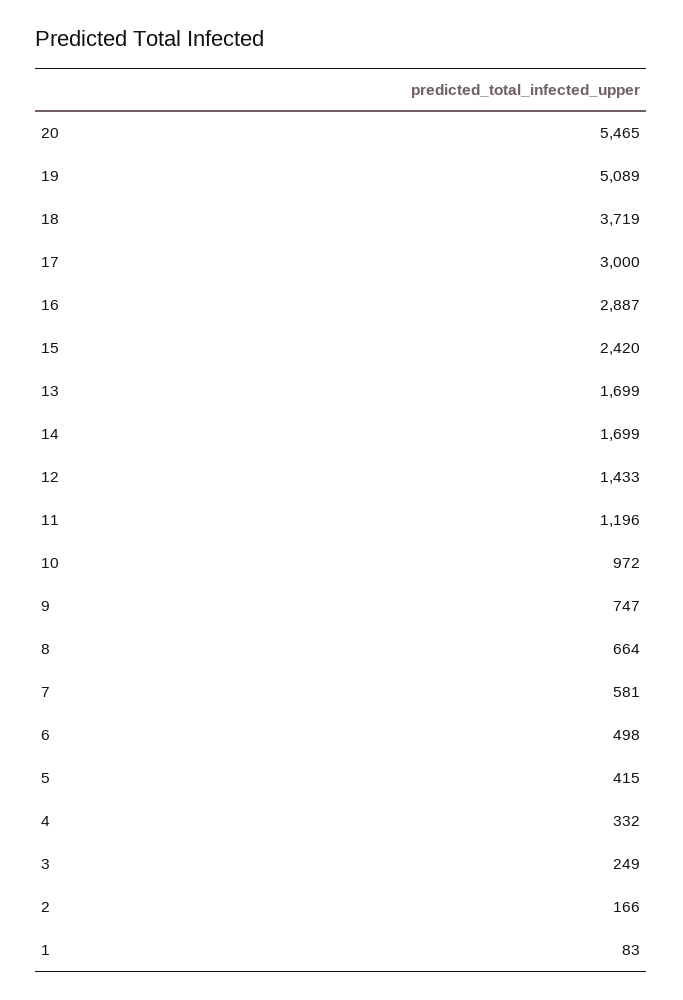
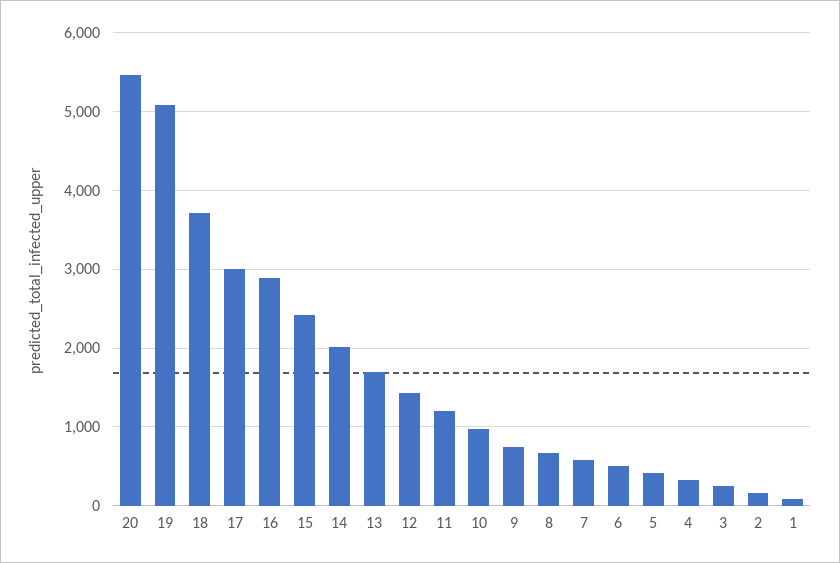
  {
    "20": 5465,
    "19": 5089,
    "18": 3719,
    "17": 3000,
    "16": 2887,
    "15": 2420,
    "13": 1699,
-   "14": 1699,
+   "14": 2000,
    "12": 1433,
    "11": 1196,
    "10": 972,
    "9": 747,
    "8": 664,
    "7": 581,
    "6": 498,
    "5": 415,
    "4": 332,
    "3": 249,
    "2": 166,
    "1": 83
  }

